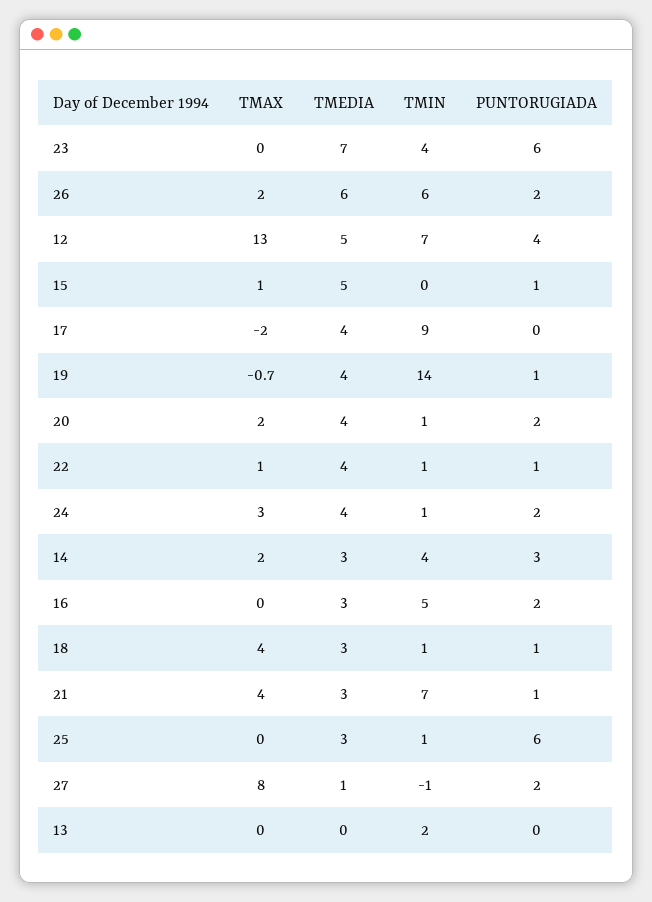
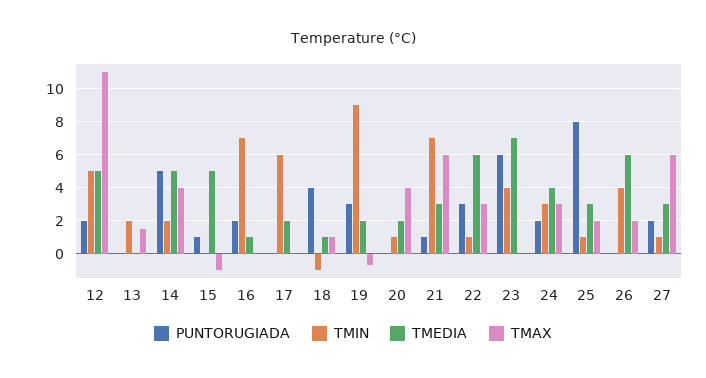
  {
    "TMAX": {
      "23": 0,
      "26": 2,
-     "12": 13,
+     "12": 11,
-     "15": 1,
+     "15": -1,
-     "17": -2,
+     "17": 0,
      "19": -0.7,
-     "20": 2,
+     "20": 4,
-     "22": 1,
+     "22": 3,
      "24": 3,
-     "14": 2,
+     "14": 4,
      "16": 0,
-     "18": 4,
+     "18": 1,
-     "21": 4,
+     "21": 6,
-     "25": 0,
+     "25": 2,
-     "27": 8,
+     "27": 6,
-     "13": 0
+     "13": 1.5
    },
    "TMEDIA": {
      "23": 7,
      "26": 6,
      "12": 5,
      "15": 5,
-     "17": 4,
+     "17": 2,
-     "19": 4,
+     "19": 2,
-     "20": 4,
+     "20": 2,
-     "22": 4,
+     "22": 6,
      "24": 4,
-     "14": 3,
+     "14": 5,
-     "16": 3,
+     "16": 1,
-     "18": 3,
+     "18": 1,
      "21": 3,
      "25": 3,
-     "27": 1,
+     "27": 3,
      "13": 0
    },
    "TMIN": {
      "23": 4,
-     "26": 6,
+     "26": 4,
-     "12": 7,
+     "12": 5,
      "15": 0,
-     "17": 9,
+     "17": 6,
-     "19": 14,
+     "19": 9,
      "20": 1,
      "22": 1,
-     "24": 1,
+     "24": 3,
-     "14": 4,
+     "14": 2,
-     "16": 5,
+     "16": 7,
-     "18": 1,
+     "18": -1,
      "21": 7,
      "25": 1,
-     "27": -1,
+     "27": 1,
      "13": 2
    },
    "PUNTORUGIADA": {
      "23": 6,
-     "26": 2,
+     "26": 0,
-     "12": 4,
+     "12": 2,
      "15": 1,
      "17": 0,
-     "19": 1,
+     "19": 3,
-     "20": 2,
+     "20": 0,
-     "22": 1,
+     "22": 3,
      "24": 2,
-     "14": 3,
+     "14": 5,
      "16": 2,
-     "18": 1,
+     "18": 4,
      "21": 1,
-     "25": 6,
+     "25": 8,
      "27": 2,
      "13": 0
    }
  }

